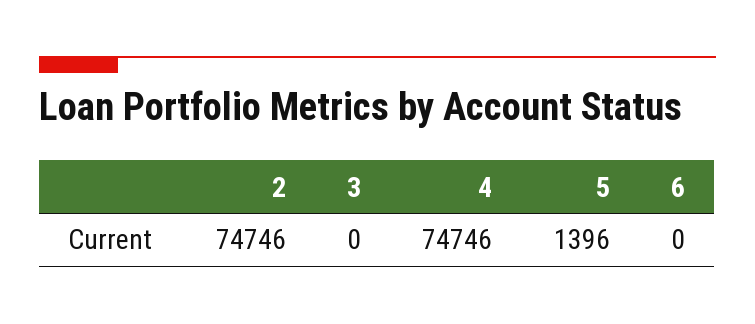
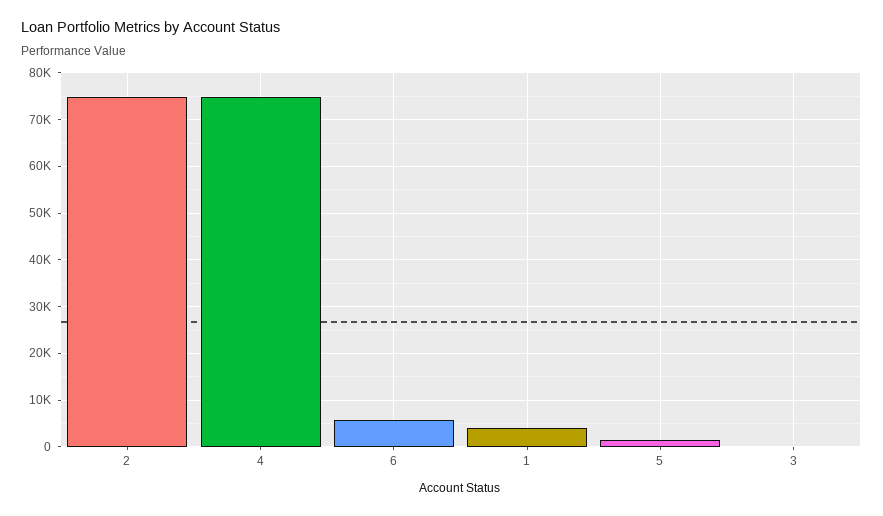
  {
    "2": 74746,
    "3": 0,
    "4": 74746,
    "5": 1396,
-   "6": 0
+   "6": 6000,
+   "1": 4000
  }

